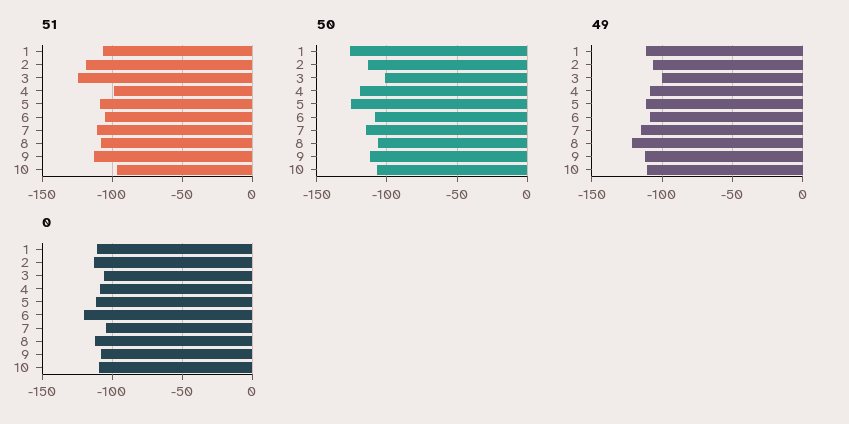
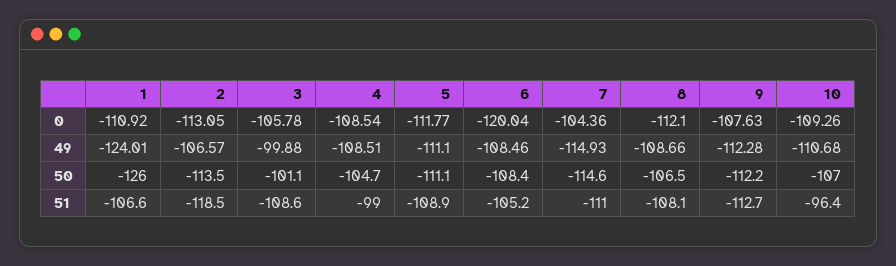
  {
    "51": {
      "1": -106.6,
      "2": -118.5,
-     "3": -125,
+     "3": -108.6,
      "4": -99,
      "5": -108.9,
      "6": -105.2,
      "7": -111,
      "8": -108.1,
      "9": -112.7,
      "10": -96.4
    },
    "50": {
      "1": -126,
      "2": -113.5,
      "3": -101.1,
-     "4": -120,
+     "4": -104.7,
-     "5": -125,
+     "5": -111.1,
      "6": -108.4,
      "7": -114.6,
      "8": -106.5,
      "9": -112.2,
      "10": -107
    },
    "49": {
-     "1": -110,
+     "1": -124.01,
      "2": -106.57,
      "3": -99.88,
      "4": -108.51,
      "5": -111.1,
      "6": -108.46,
      "7": -114.93,
-     "8": -120,
+     "8": -108.66,
      "9": -112.28,
      "10": -110.68
    },
    "0": {
      "1": -110.92,
      "2": -113.05,
      "3": -105.78,
      "4": -108.54,
      "5": -111.77,
      "6": -120.04,
      "7": -104.36,
      "8": -112.1,
      "9": -107.63,
      "10": -109.26
    }
  }

